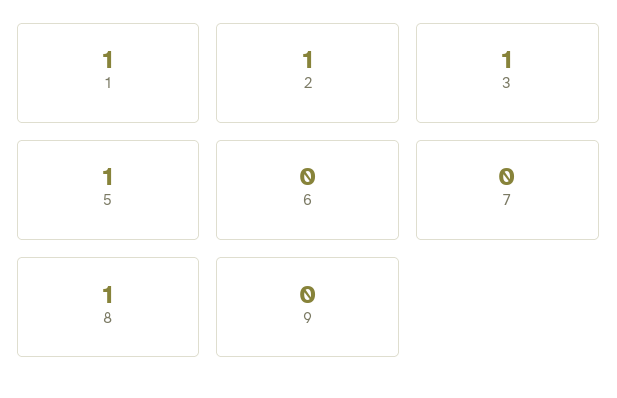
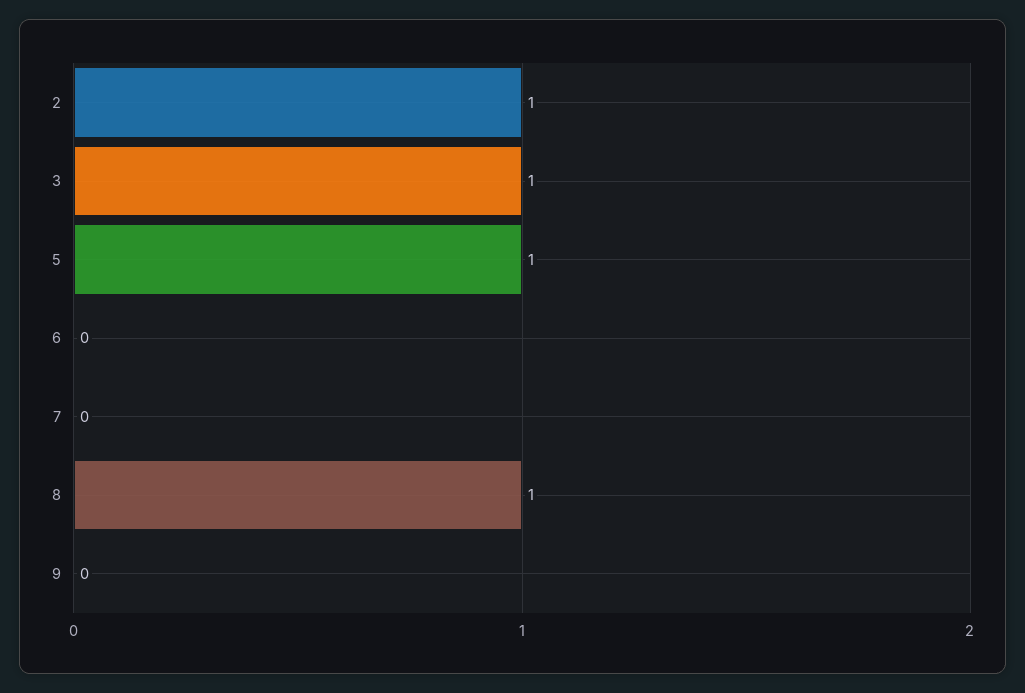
  {
-   "1": 1,
    "2": 1,
    "3": 1,
    "5": 1,
    "6": 0,
    "7": 0,
    "8": 1,
    "9": 0
  }

